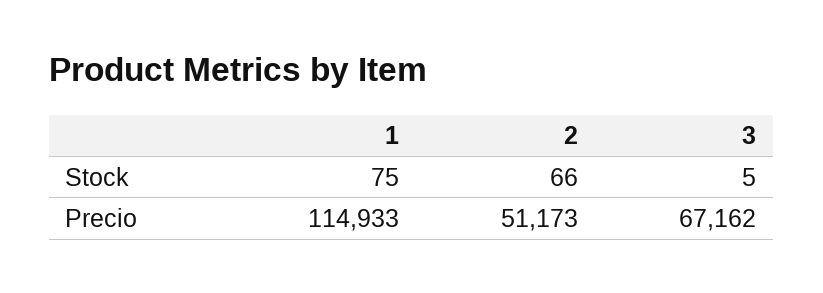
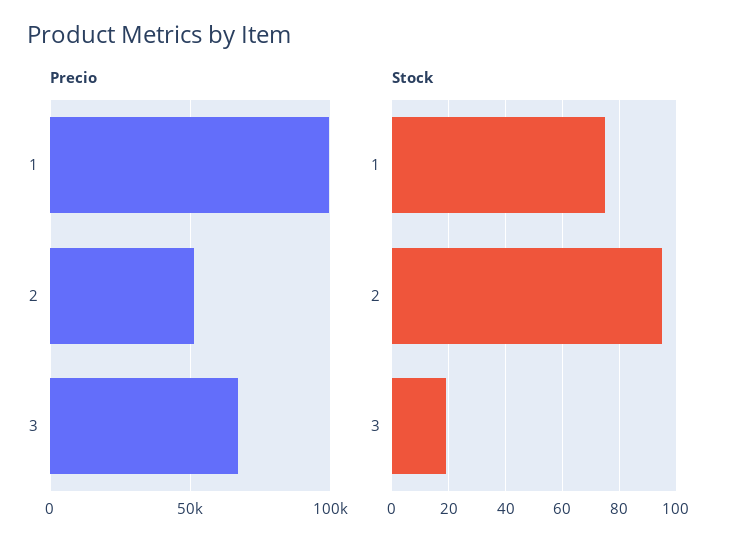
  {
    "Stock": {
      "1": 75,
-     "2": 66,
+     "2": 95,
-     "3": 5
+     "3": 20
    },
    "Precio": {
-     "1": 114933,
+     "1": 100000,
      "2": 51173,
      "3": 67162
    }
  }

